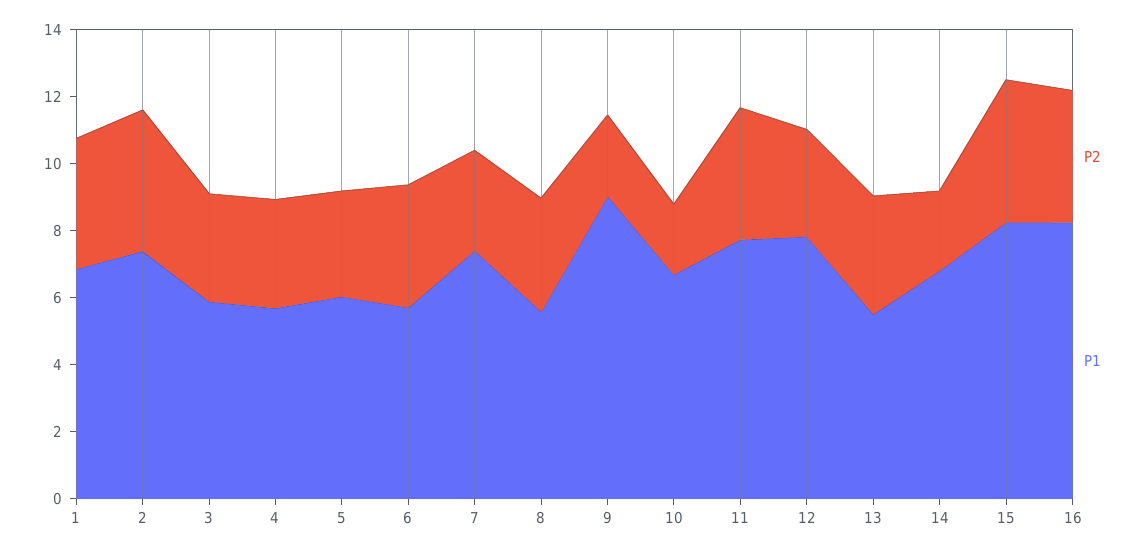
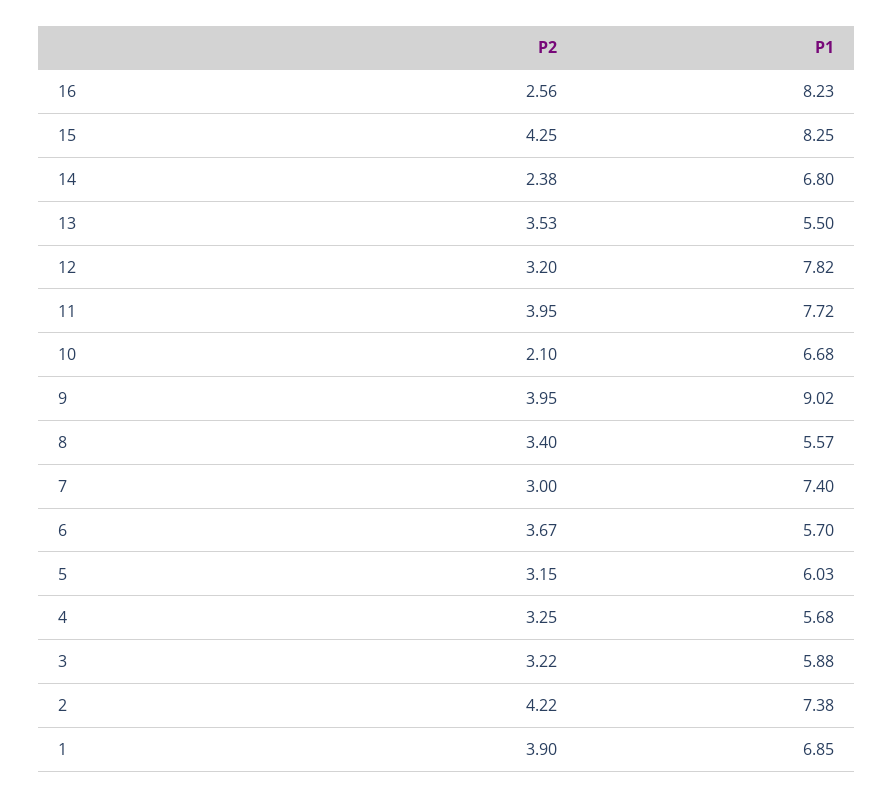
  {
    "P2": {
      "1": 3.9,
      "2": 4.22,
      "3": 3.22,
      "4": 3.25,
      "5": 3.15,
      "6": 3.67,
      "7": 3,
      "8": 3.4,
-     "9": 2.5,
+     "9": 3.95,
      "10": 2.1,
      "11": 3.95,
      "12": 3.2,
      "13": 3.53,
      "14": 2.38,
      "15": 4.25,
-     "16": 4
+     "16": 2.56
    },
    "P1": {
      "1": 6.85,
      "2": 7.38,
      "3": 5.88,
      "4": 5.68,
      "5": 6.03,
      "6": 5.7,
      "7": 7.4,
      "8": 5.57,
      "9": 9.02,
      "10": 6.68,
      "11": 7.72,
      "12": 7.82,
      "13": 5.5,
      "14": 6.8,
      "15": 8.25,
      "16": 8.23
    }
  }

